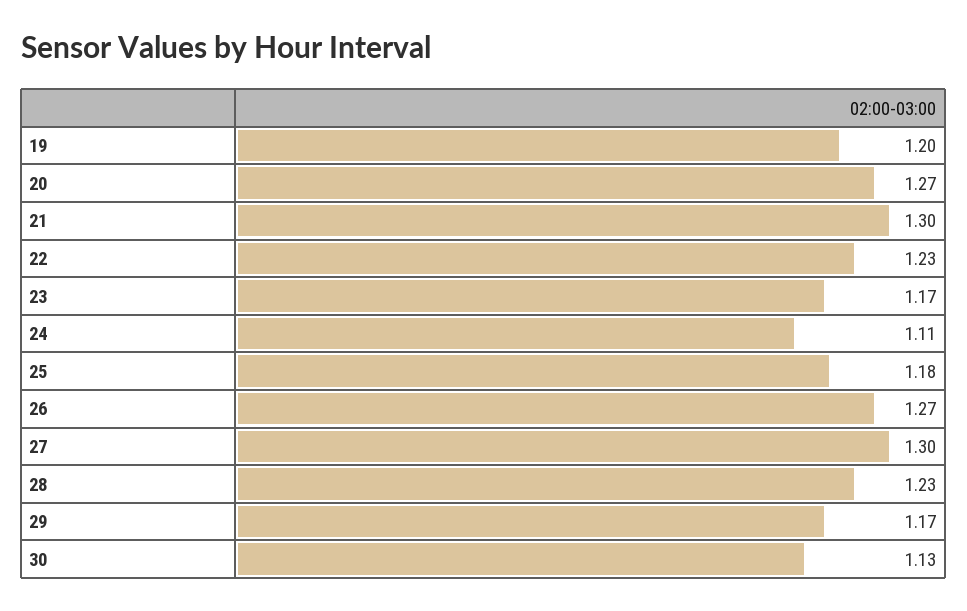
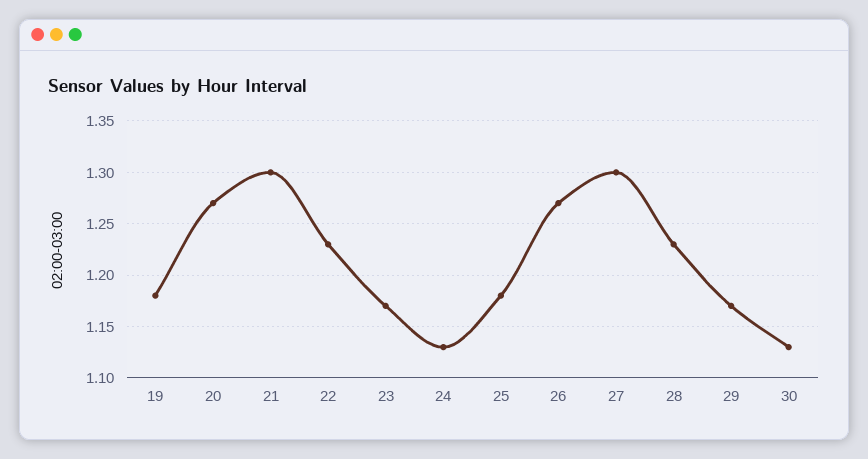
  {
-   "19": 1.2,
+   "19": 1.18,
    "20": 1.27,
    "21": 1.3,
    "22": 1.23,
    "23": 1.17,
-   "24": 1.11,
+   "24": 1.13,
    "25": 1.18,
    "26": 1.27,
    "27": 1.3,
    "28": 1.23,
    "29": 1.17,
    "30": 1.13
  }

